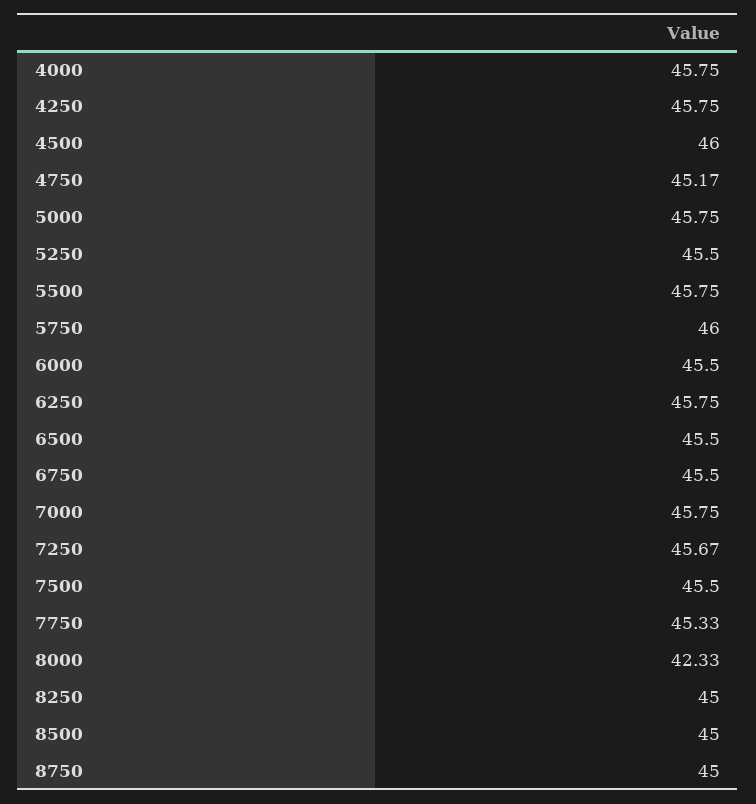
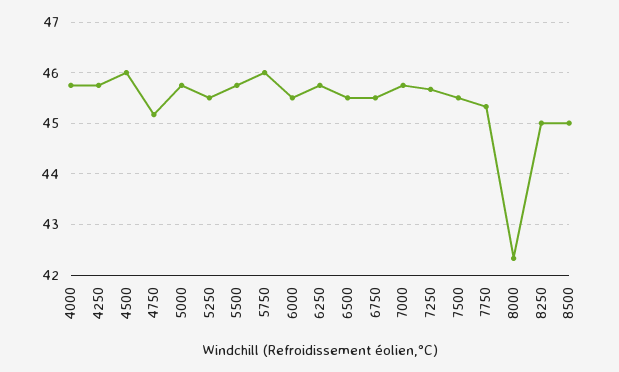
  {
    "4000": 45.75,
    "4250": 45.75,
    "4500": 46,
    "4750": 45.17,
    "5000": 45.75,
    "5250": 45.5,
    "5500": 45.75,
    "5750": 46,
    "6000": 45.5,
    "6250": 45.75,
    "6500": 45.5,
    "6750": 45.5,
    "7000": 45.75,
    "7250": 45.67,
    "7500": 45.5,
    "7750": 45.33,
    "8000": 42.33,
    "8250": 45,
-   "8500": 45,
+   "8500": 45
-   "8750": 45
  }

